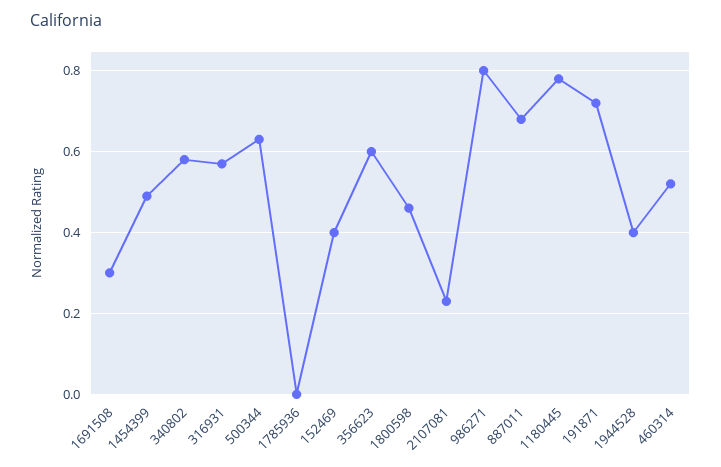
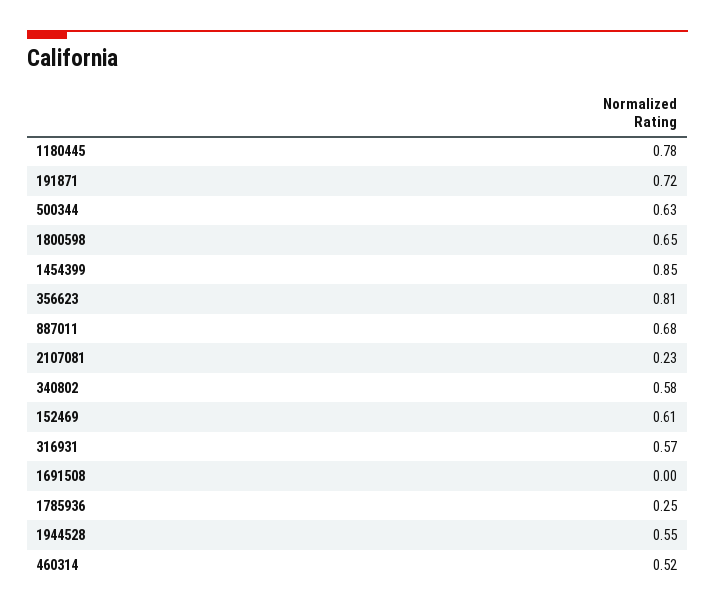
  {
-   "1691508": 0.3,
+   "1691508": 0,
-   "1454399": 0.5,
+   "1454399": 0.85,
    "340802": 0.58,
    "316931": 0.57,
    "500344": 0.63,
-   "1785936": 0,
+   "1785936": 0.25,
-   "152469": 0.4,
+   "152469": 0.61,
-   "356623": 0.6,
+   "356623": 0.81,
-   "1800598": 0.45,
+   "1800598": 0.65,
    "2107081": 0.23,
-   "986271": 0.8,
    "887011": 0.68,
    "1180445": 0.78,
    "191871": 0.72,
-   "1944528": 0.4,
+   "1944528": 0.55,
    "460314": 0.52
  }

